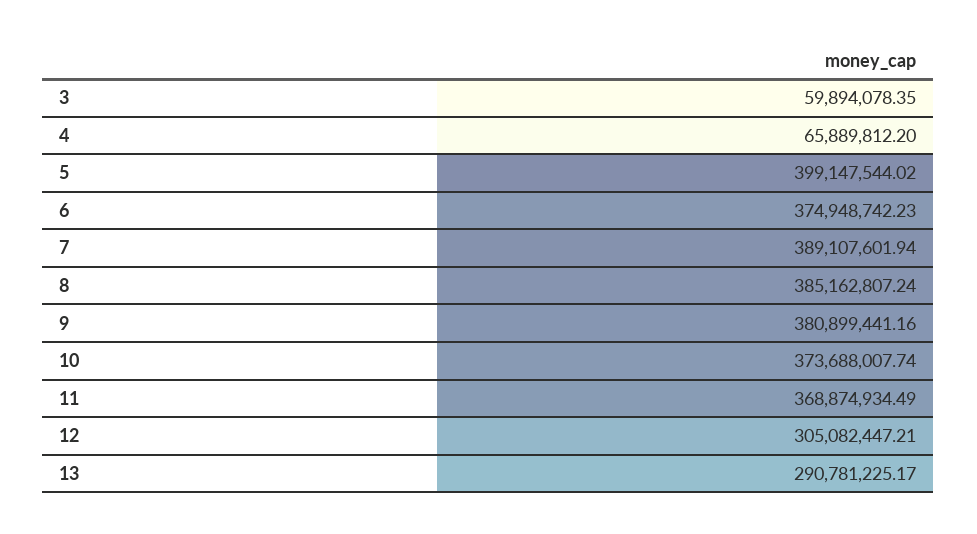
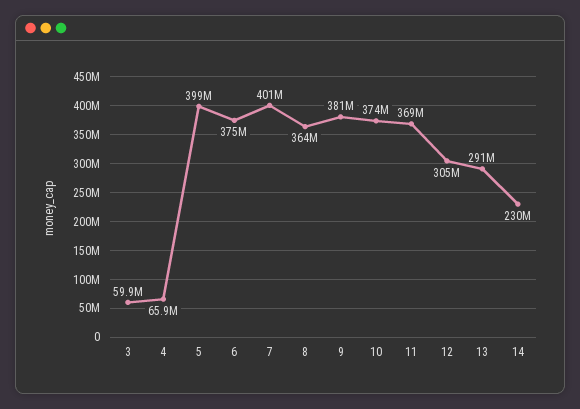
  {
    "3": 59894078.35,
    "4": 65889812.2,
    "5": 399147544.02,
    "6": 374948742.23,
-   "7": 389107601.94,
+   "7": 401000000,
-   "8": 385162807.24,
+   "8": 364000000,
    "9": 380899441.16,
    "10": 373688007.74,
    "11": 368874934.49,
    "12": 305082447.21,
-   "13": 290781225.17
+   "13": 290781225.17,
+   "14": 230000000
  }

